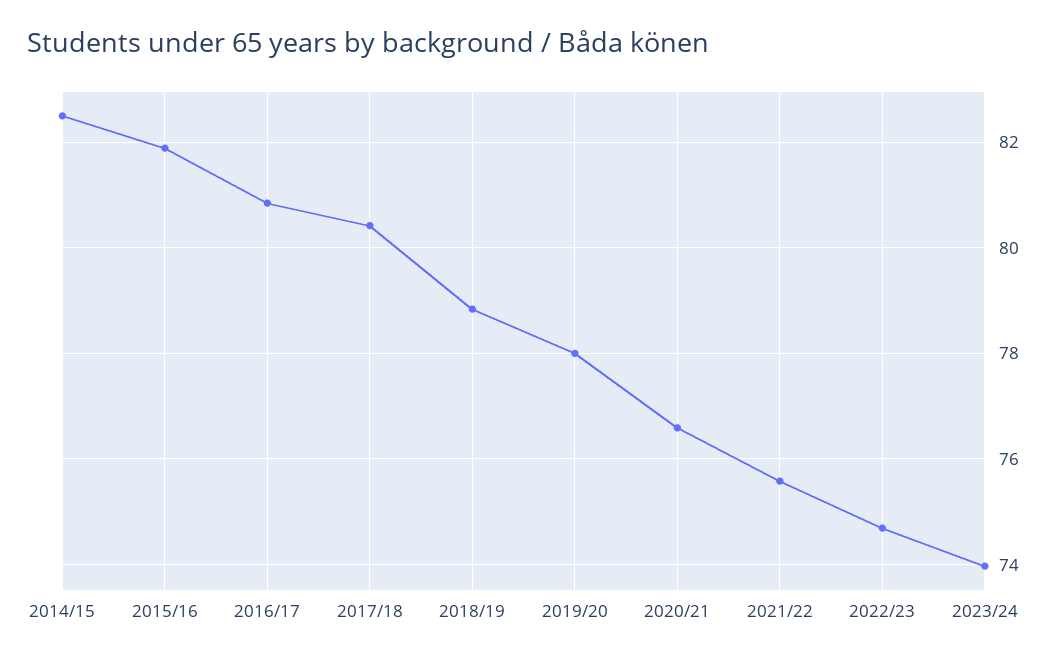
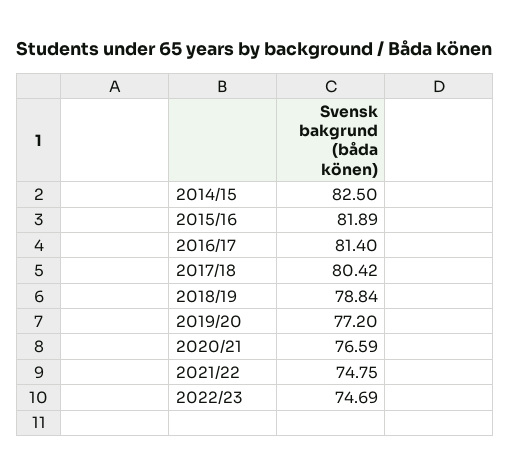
  {
    "2014/15": 82.5,
    "2015/16": 81.89,
-   "2016/17": 80.8,
+   "2016/17": 81.4,
    "2017/18": 80.42,
    "2018/19": 78.84,
-   "2019/20": 78,
+   "2019/20": 77.2,
    "2020/21": 76.59,
-   "2021/22": 75.6,
+   "2021/22": 74.75,
-   "2022/23": 74.69,
+   "2022/23": 74.69
-   "2023/24": 74
  }

